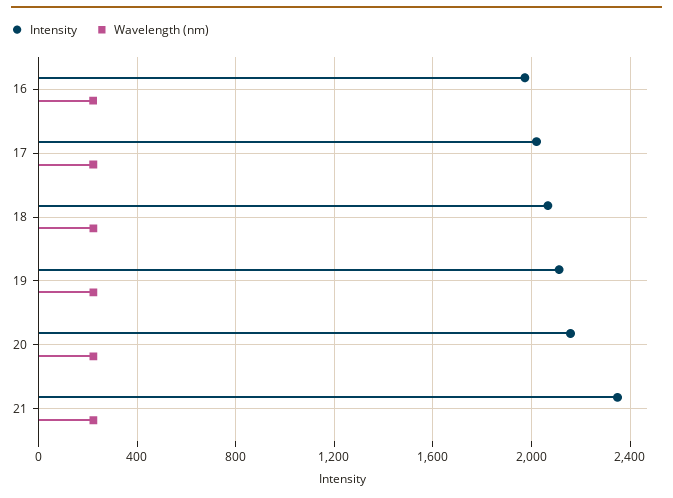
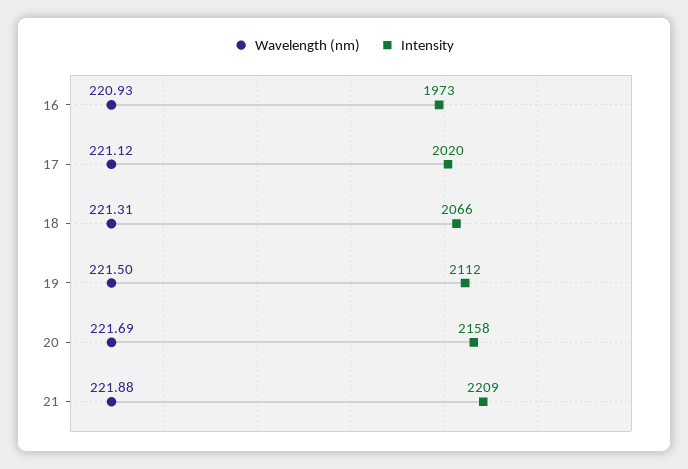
  {
    "Intensity": {
      "16": 1973,
      "17": 2020,
      "18": 2066,
      "19": 2112,
      "20": 2158,
-     "21": 2350
+     "21": 2209
    },
    "Wavelength (nm)": {
      "16": 220.93,
      "17": 221.12,
      "18": 221.31,
      "19": 221.5,
      "20": 221.69,
      "21": 221.88
    }
  }

